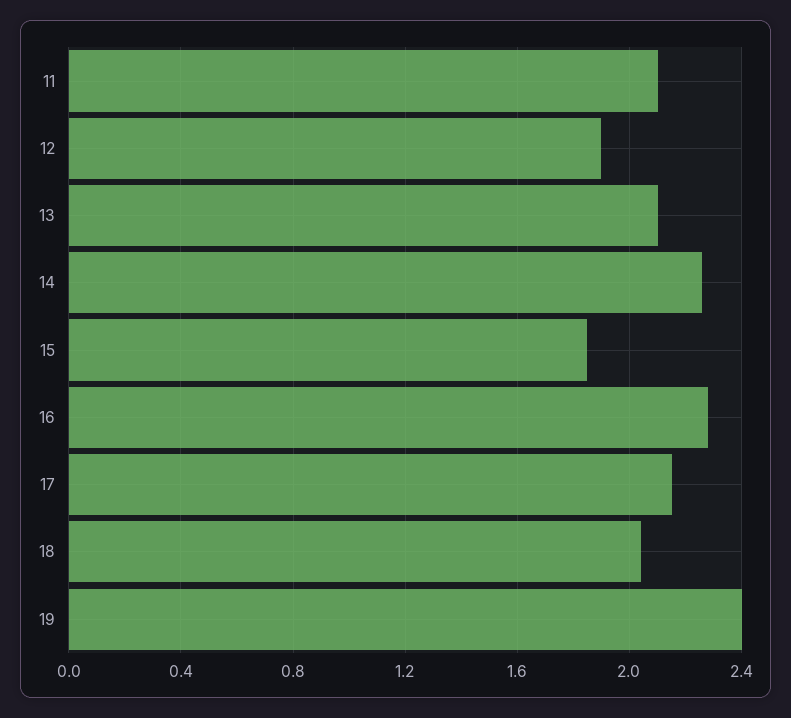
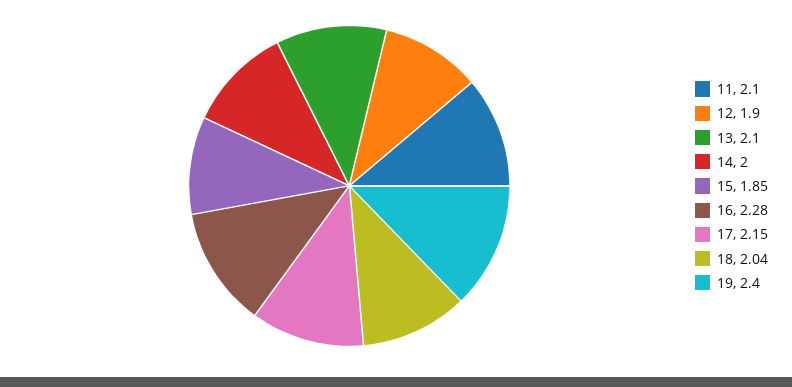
  {
    "11": 2.1,
    "12": 1.9,
    "13": 2.1,
-   "14": 2.25,
+   "14": 2,
    "15": 1.85,
    "16": 2.28,
    "17": 2.15,
    "18": 2.04,
    "19": 2.4
  }

